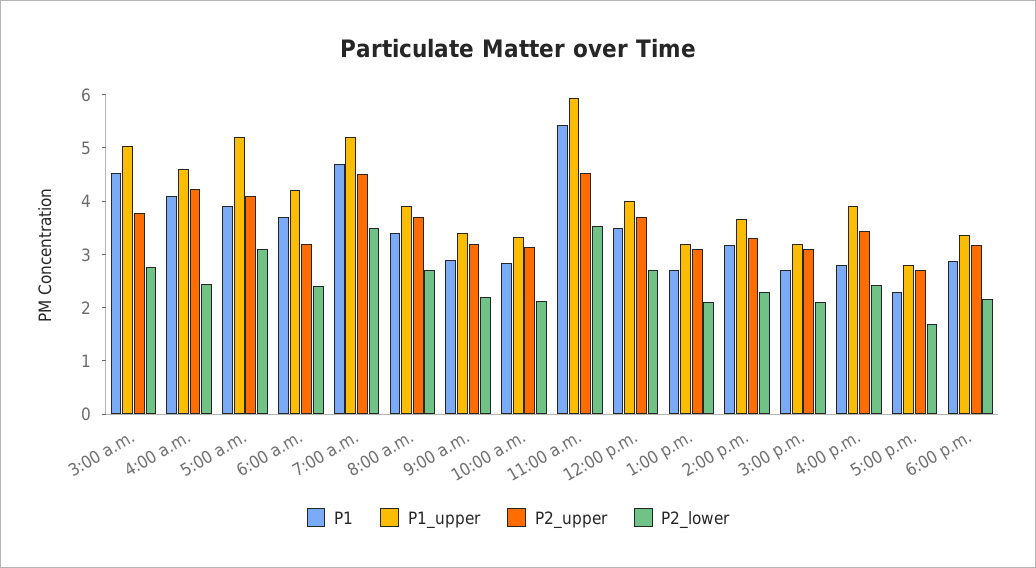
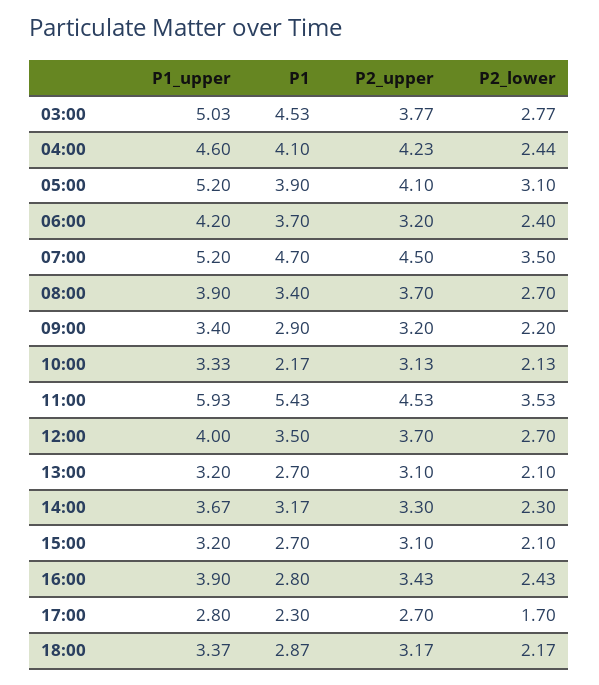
  {
    "P1": {
      "3:00 a.m.": 4.53,
      "4:00 a.m.": 4.1,
      "5:00 a.m.": 3.9,
      "6:00 a.m.": 3.7,
      "7:00 a.m.": 4.7,
      "8:00 a.m.": 3.4,
      "9:00 a.m.": 2.9,
-     "10:00 a.m.": 2.8,
+     "10:00 a.m.": 2.17,
      "11:00 a.m.": 5.43,
      "12:00 p.m.": 3.5,
      "1:00 p.m.": 2.7,
      "2:00 p.m.": 3.17,
      "3:00 p.m.": 2.7,
      "4:00 p.m.": 2.8,
      "5:00 p.m.": 2.3,
      "6:00 p.m.": 2.87
    },
    "P1_upper": {
      "3:00 a.m.": 5.03,
      "4:00 a.m.": 4.6,
      "5:00 a.m.": 5.2,
      "6:00 a.m.": 4.2,
      "7:00 a.m.": 5.2,
      "8:00 a.m.": 3.9,
      "9:00 a.m.": 3.4,
      "10:00 a.m.": 3.33,
      "11:00 a.m.": 5.93,
      "12:00 p.m.": 4,
      "1:00 p.m.": 3.2,
      "2:00 p.m.": 3.67,
      "3:00 p.m.": 3.2,
      "4:00 p.m.": 3.9,
      "5:00 p.m.": 2.8,
      "6:00 p.m.": 3.37
    },
    "P2_upper": {
      "3:00 a.m.": 3.77,
      "4:00 a.m.": 4.23,
      "5:00 a.m.": 4.1,
      "6:00 a.m.": 3.2,
      "7:00 a.m.": 4.5,
      "8:00 a.m.": 3.7,
      "9:00 a.m.": 3.2,
      "10:00 a.m.": 3.13,
      "11:00 a.m.": 4.53,
      "12:00 p.m.": 3.7,
      "1:00 p.m.": 3.1,
      "2:00 p.m.": 3.3,
      "3:00 p.m.": 3.1,
      "4:00 p.m.": 3.43,
      "5:00 p.m.": 2.7,
      "6:00 p.m.": 3.17
    },
    "P2_lower": {
      "3:00 a.m.": 2.77,
      "4:00 a.m.": 2.44,
      "5:00 a.m.": 3.1,
      "6:00 a.m.": 2.4,
      "7:00 a.m.": 3.5,
      "8:00 a.m.": 2.7,
      "9:00 a.m.": 2.2,
      "10:00 a.m.": 2.13,
      "11:00 a.m.": 3.53,
      "12:00 p.m.": 2.7,
      "1:00 p.m.": 2.1,
      "2:00 p.m.": 2.3,
      "3:00 p.m.": 2.1,
      "4:00 p.m.": 2.43,
      "5:00 p.m.": 1.7,
      "6:00 p.m.": 2.17
    }
  }

